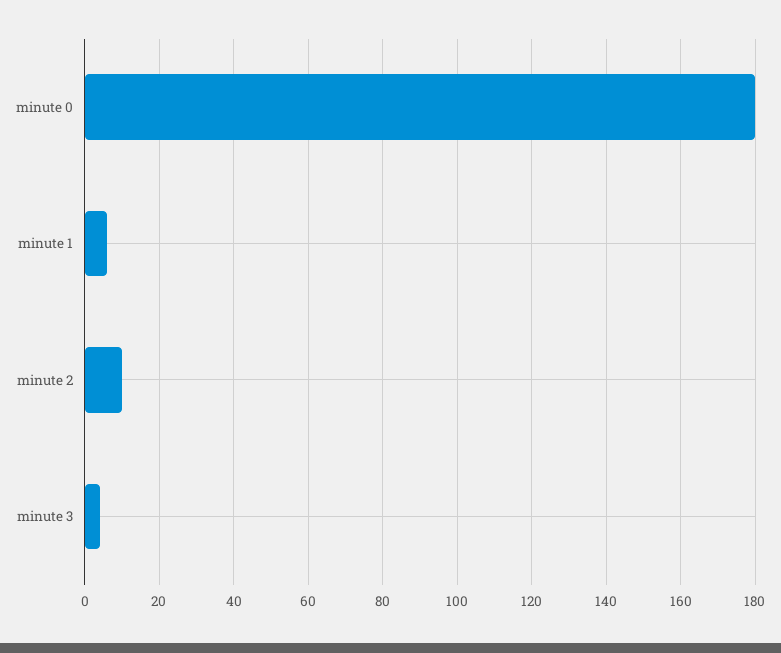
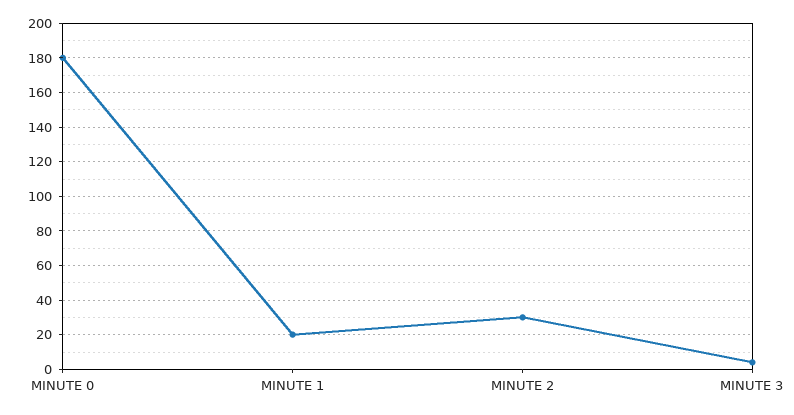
  {
    "minute 0": 180,
-   "minute 1": 5,
+   "minute 1": 20,
-   "minute 2": 10,
+   "minute 2": 30,
    "minute 3": 5
  }

